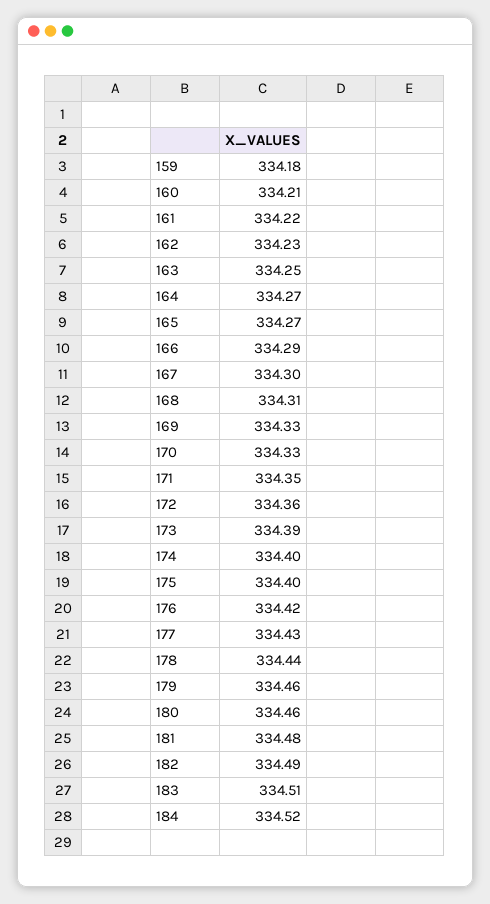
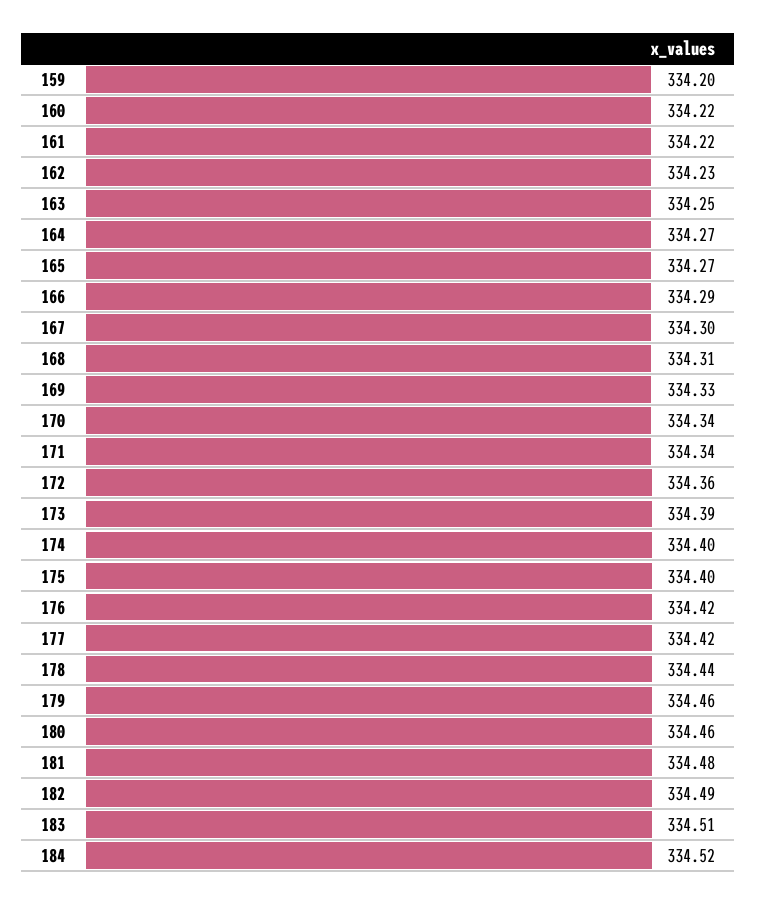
  {
-   "159": 334.18,
+   "159": 334.2,
-   "160": 334.21,
+   "160": 334.22,
    "161": 334.22,
    "162": 334.23,
    "163": 334.25,
    "164": 334.27,
    "165": 334.27,
    "166": 334.29,
    "167": 334.3,
    "168": 334.31,
    "169": 334.33,
-   "170": 334.33,
+   "170": 334.34,
-   "171": 334.35,
+   "171": 334.34,
    "172": 334.36,
    "173": 334.39,
    "174": 334.4,
    "175": 334.4,
    "176": 334.42,
-   "177": 334.43,
+   "177": 334.42,
    "178": 334.44,
    "179": 334.46,
    "180": 334.46,
    "181": 334.48,
    "182": 334.49,
    "183": 334.51,
    "184": 334.52
  }

